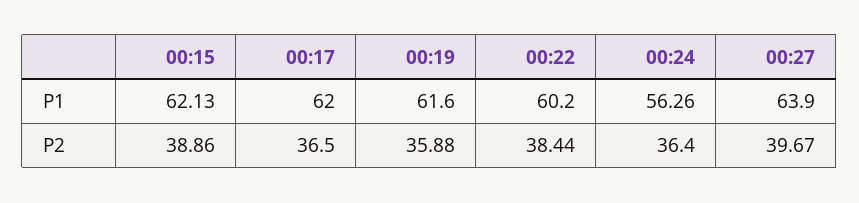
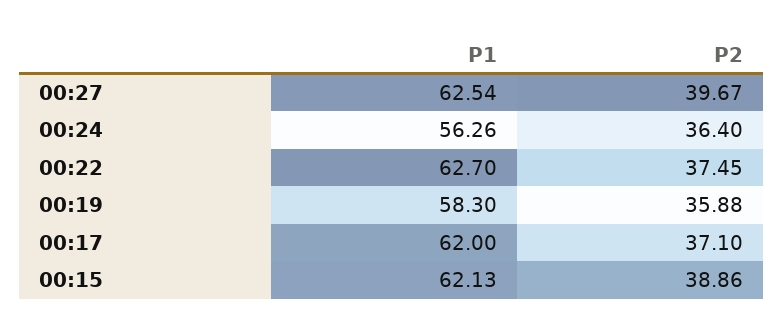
  {
    "00:15": {
      "P1": 62.13,
      "P2": 38.86
    },
    "00:17": {
      "P1": 62,
-     "P2": 36.5
+     "P2": 37.1
    },
    "00:19": {
-     "P1": 61.6,
+     "P1": 58.3,
      "P2": 35.88
    },
    "00:22": {
-     "P1": 60.2,
+     "P1": 62.7,
-     "P2": 38.44
+     "P2": 37.45
    },
    "00:24": {
      "P1": 56.26,
      "P2": 36.4
    },
    "00:27": {
-     "P1": 63.9,
+     "P1": 62.54,
      "P2": 39.67
    }
  }

